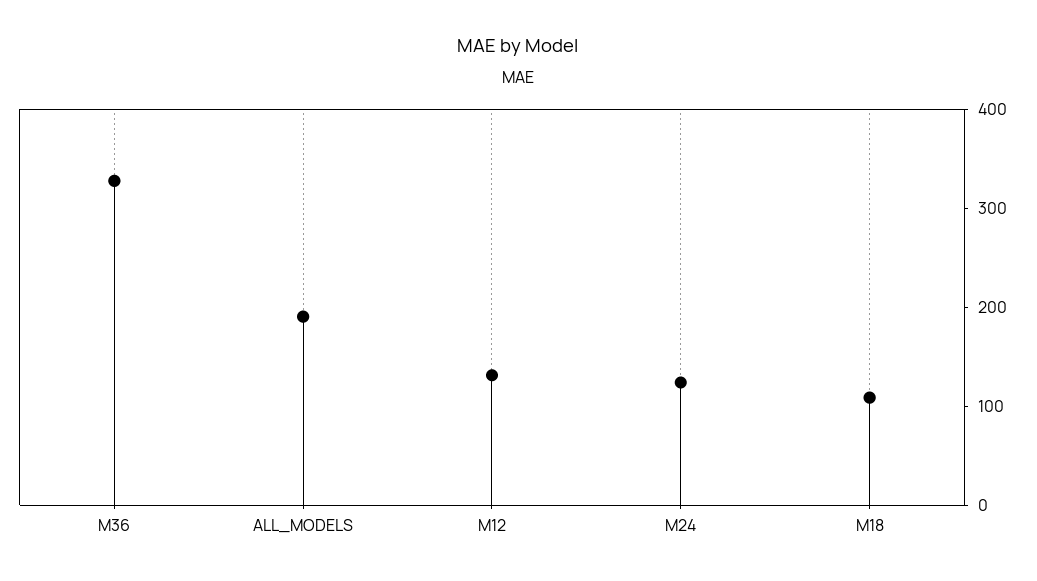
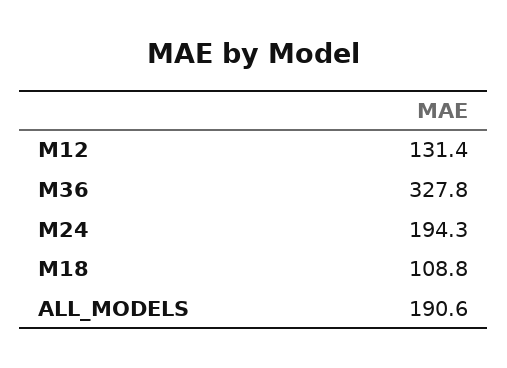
  {
    "M36": 327.8,
    "ALL_MODELS": 190.6,
    "M12": 131.4,
-   "M24": 120,
+   "M24": 194.3,
    "M18": 108.8
  }

